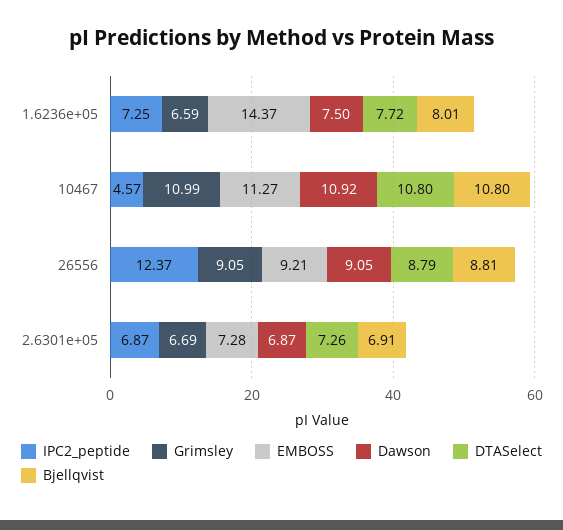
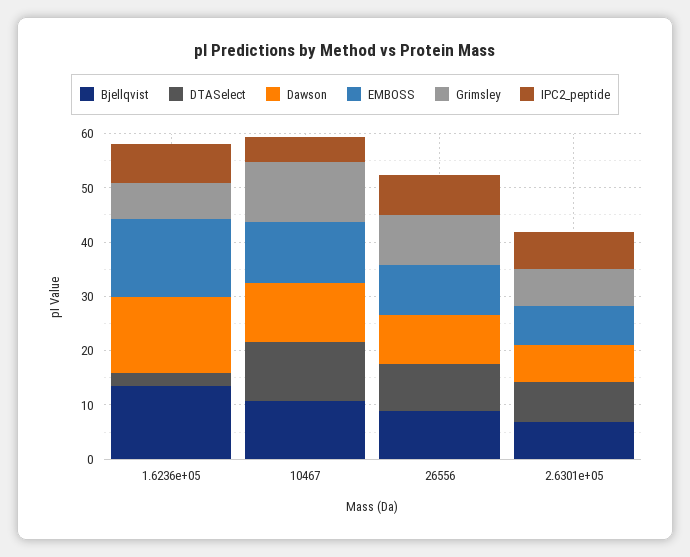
  {
    "IPC2_peptide": {
      "1.6236e+05": 7.25,
      "10467": 4.57,
-     "26556": 12.37,
+     "26556": 8,
      "2.6301e+05": 6.87
    },
    "Grimsley": {
      "1.6236e+05": 6.59,
      "10467": 10.99,
      "26556": 9.05,
      "2.6301e+05": 6.69
    },
    "EMBOSS": {
      "1.6236e+05": 14.37,
      "10467": 11.27,
      "26556": 9.21,
      "2.6301e+05": 7.28
    },
    "Dawson": {
-     "1.6236e+05": 7.5,
+     "1.6236e+05": 14,
      "10467": 10.92,
      "26556": 9.05,
      "2.6301e+05": 6.87
    },
    "DTASelect": {
-     "1.6236e+05": 7.72,
+     "1.6236e+05": 2,
      "10467": 10.8,
      "26556": 8.79,
      "2.6301e+05": 7.26
    },
    "Bjellqvist": {
-     "1.6236e+05": 8.01,
+     "1.6236e+05": 14,
      "10467": 10.8,
      "26556": 8.81,
      "2.6301e+05": 6.91
    }
  }

